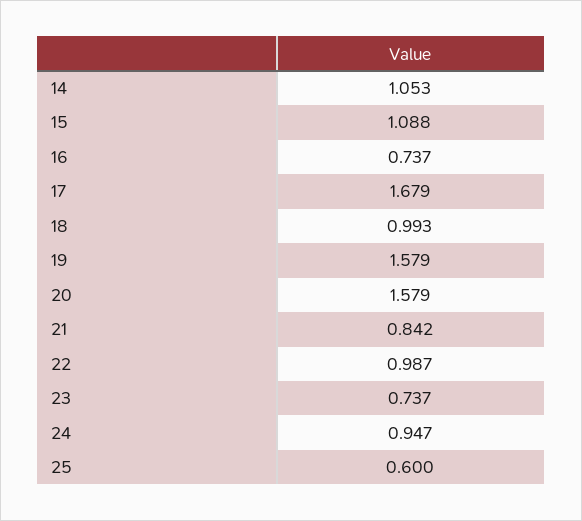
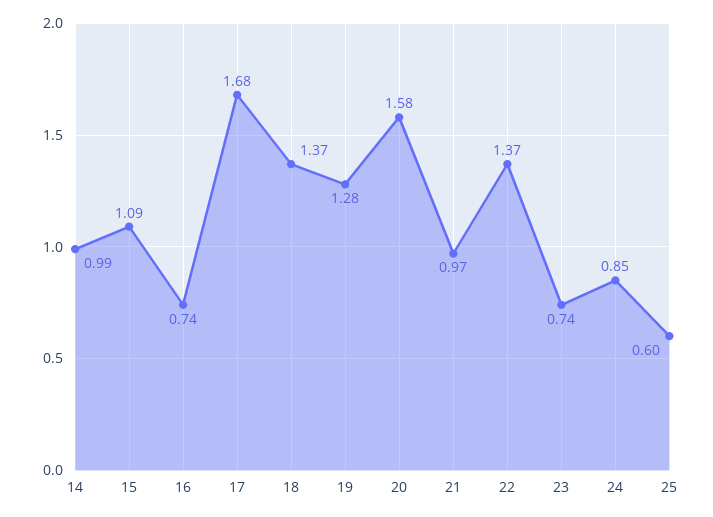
  {
-   "14": 1.053,
+   "14": 0.99,
    "15": 1.088,
    "16": 0.737,
    "17": 1.679,
-   "18": 0.993,
+   "18": 1.37,
-   "19": 1.579,
+   "19": 1.28,
    "20": 1.579,
-   "21": 0.842,
+   "21": 0.97,
-   "22": 0.987,
+   "22": 1.37,
    "23": 0.737,
-   "24": 0.947,
+   "24": 0.85,
    "25": 0.6
  }

